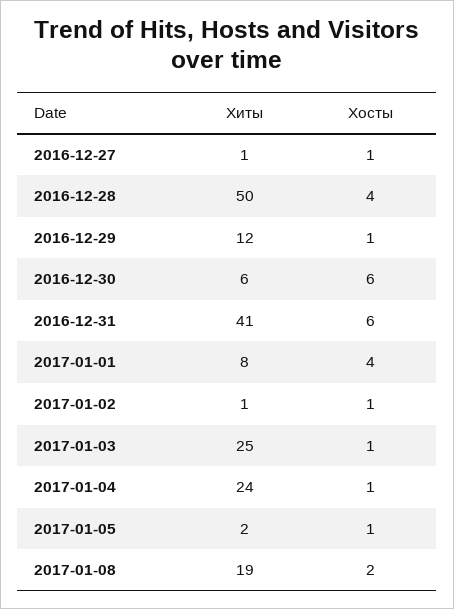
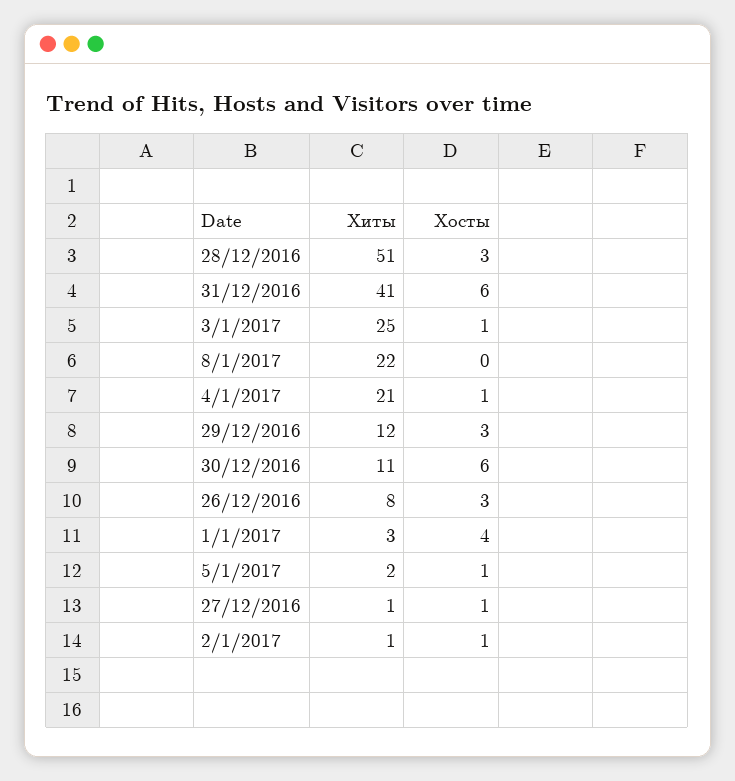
  {
    "Хиты": {
      "2016-12-27": 1,
-     "2016-12-28": 50,
+     "2016-12-28": 51,
      "2016-12-29": 12,
-     "2016-12-30": 6,
+     "2016-12-30": 11,
      "2016-12-31": 41,
-     "2017-01-01": 8,
+     "2017-01-01": 3,
      "2017-01-02": 1,
      "2017-01-03": 25,
-     "2017-01-04": 24,
+     "2017-01-04": 21,
      "2017-01-05": 2,
-     "2017-01-08": 19
+     "2017-01-08": 22,
+     "26/12/2016": 8
    },
    "Хосты": {
      "2016-12-27": 1,
-     "2016-12-28": 4,
+     "2016-12-28": 3,
-     "2016-12-29": 1,
+     "2016-12-29": 3,
      "2016-12-30": 6,
      "2016-12-31": 6,
      "2017-01-01": 4,
      "2017-01-02": 1,
      "2017-01-03": 1,
      "2017-01-04": 1,
      "2017-01-05": 1,
-     "2017-01-08": 2
+     "2017-01-08": 0,
+     "26/12/2016": 3
    }
  }

